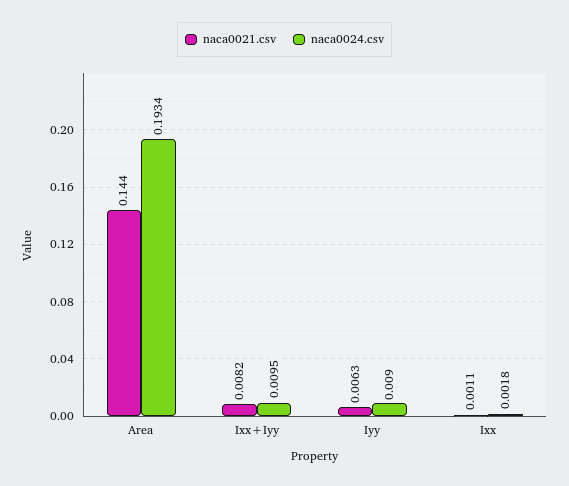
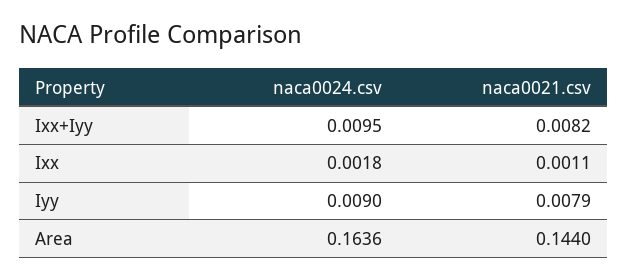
  {
    "naca0021.csv": {
      "Area": 0.144,
      "Ixx+Iyy": 0.0082,
-     "Iyy": 0.0063,
+     "Iyy": 0.0079,
      "Ixx": 0.0011
    },
    "naca0024.csv": {
-     "Area": 0.1934,
+     "Area": 0.1636,
      "Ixx+Iyy": 0.0095,
      "Iyy": 0.009,
      "Ixx": 0.0018
    }
  }

